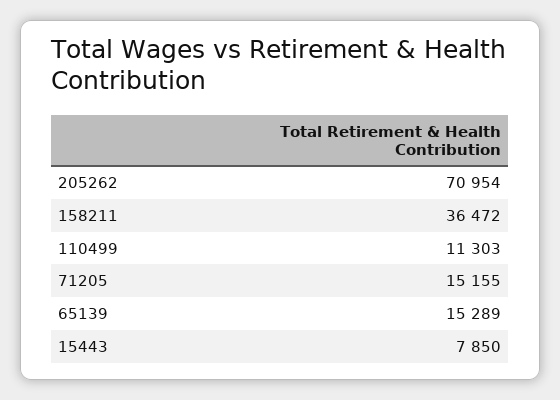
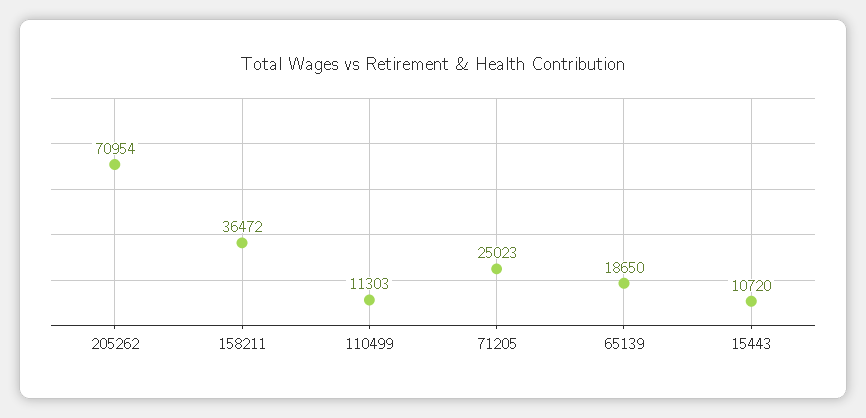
  {
    "205262": 70954,
    "158211": 36472,
    "110499": 11303,
-   "71205": 15155,
+   "71205": 25023,
-   "65139": 15289,
+   "65139": 18650,
-   "15443": 7850
+   "15443": 10720
  }

